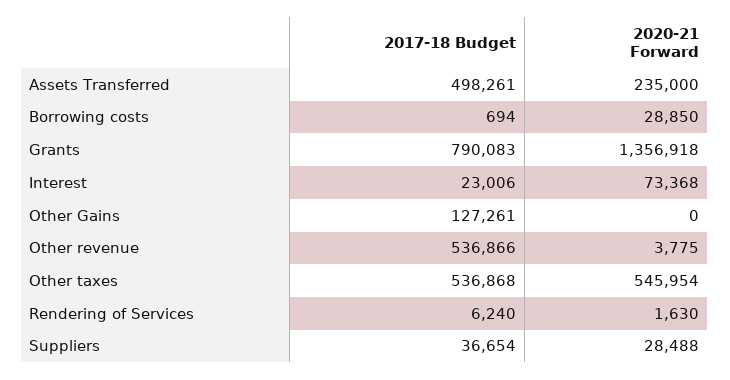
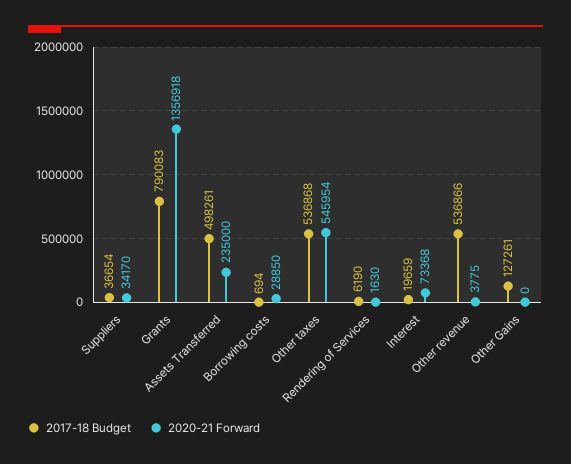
  {
    "2017-18 Budget": {
      "Assets Transferred": 498261,
      "Borrowing costs": 694,
      "Grants": 790083,
-     "Interest": 23006,
+     "Interest": 19659,
      "Other Gains": 127261,
      "Other revenue": 536866,
      "Other taxes": 536868,
-     "Rendering of Services": 6240,
+     "Rendering of Services": 6190,
      "Suppliers": 36654
    },
    "2020-21 Forward": {
      "Assets Transferred": 235000,
      "Borrowing costs": 28850,
      "Grants": 1356918,
      "Interest": 73368,
      "Other Gains": 0,
      "Other revenue": 3775,
      "Other taxes": 545954,
      "Rendering of Services": 1630,
-     "Suppliers": 28488
+     "Suppliers": 34170
    }
  }

